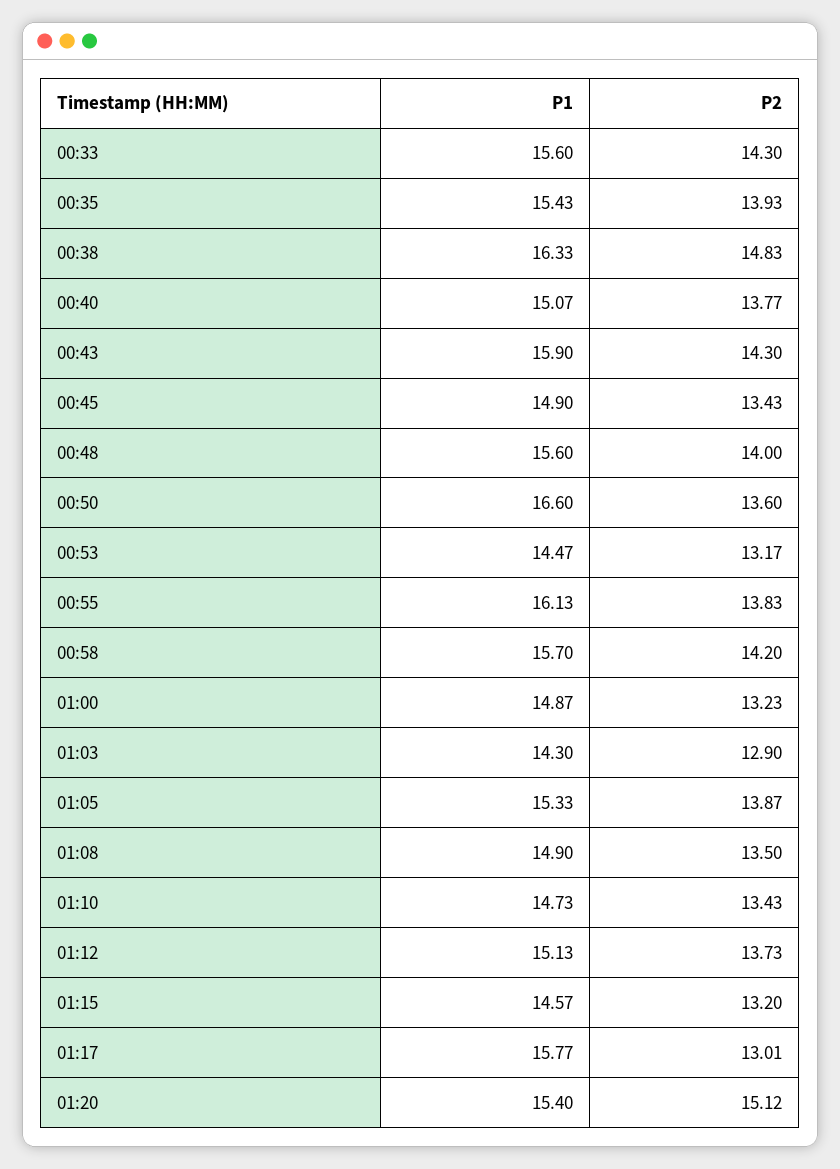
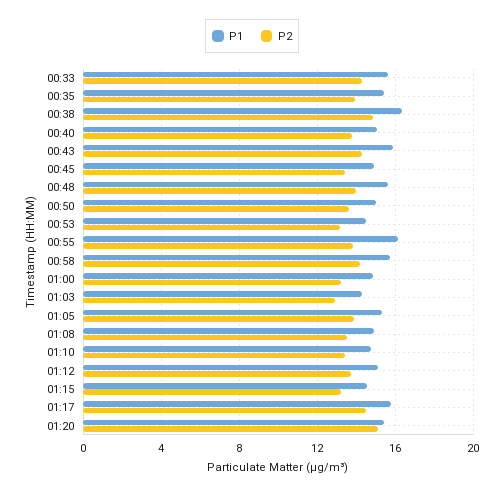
  {
    "P1": {
      "00:33": 15.6,
      "00:35": 15.43,
      "00:38": 16.33,
      "00:40": 15.07,
      "00:43": 15.9,
      "00:45": 14.9,
      "00:48": 15.6,
-     "00:50": 16.6,
+     "00:50": 15,
      "00:53": 14.47,
      "00:55": 16.13,
      "00:58": 15.7,
      "01:00": 14.87,
      "01:03": 14.3,
      "01:05": 15.33,
      "01:08": 14.9,
      "01:10": 14.73,
      "01:12": 15.13,
      "01:15": 14.57,
      "01:17": 15.77,
      "01:20": 15.4
    },
    "P2": {
      "00:33": 14.3,
      "00:35": 13.93,
      "00:38": 14.83,
      "00:40": 13.77,
      "00:43": 14.3,
      "00:45": 13.43,
      "00:48": 14,
      "00:50": 13.6,
      "00:53": 13.17,
      "00:55": 13.83,
      "00:58": 14.2,
      "01:00": 13.23,
      "01:03": 12.9,
      "01:05": 13.87,
      "01:08": 13.5,
      "01:10": 13.43,
      "01:12": 13.73,
      "01:15": 13.2,
-     "01:17": 13.01,
+     "01:17": 14.5,
      "01:20": 15.12
    }
  }

